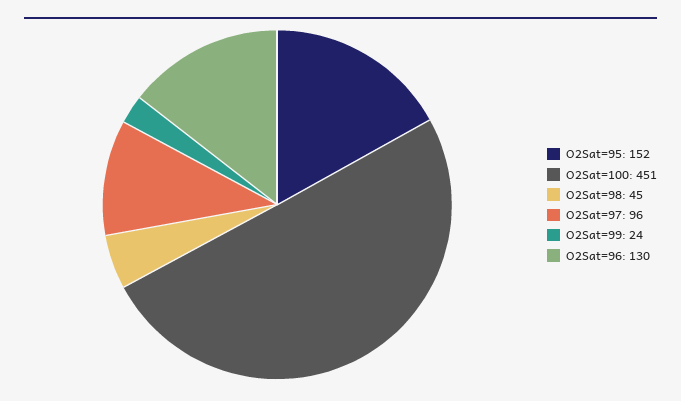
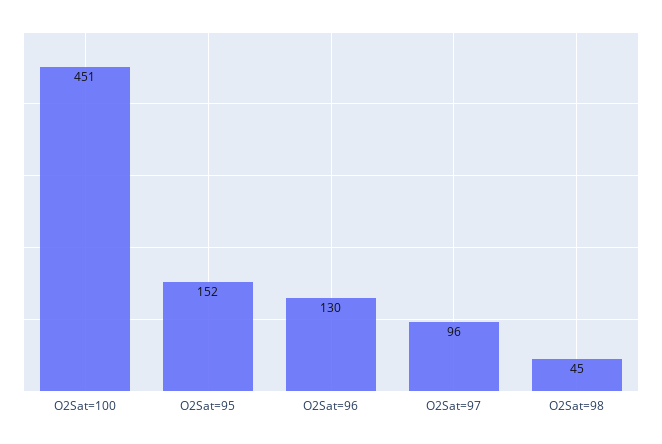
  {
    "O2Sat=95": 152,
    "O2Sat=100": 451,
    "O2Sat=98": 45,
    "O2Sat=97": 96,
-   "O2Sat=99": 24,
    "O2Sat=96": 130
  }

